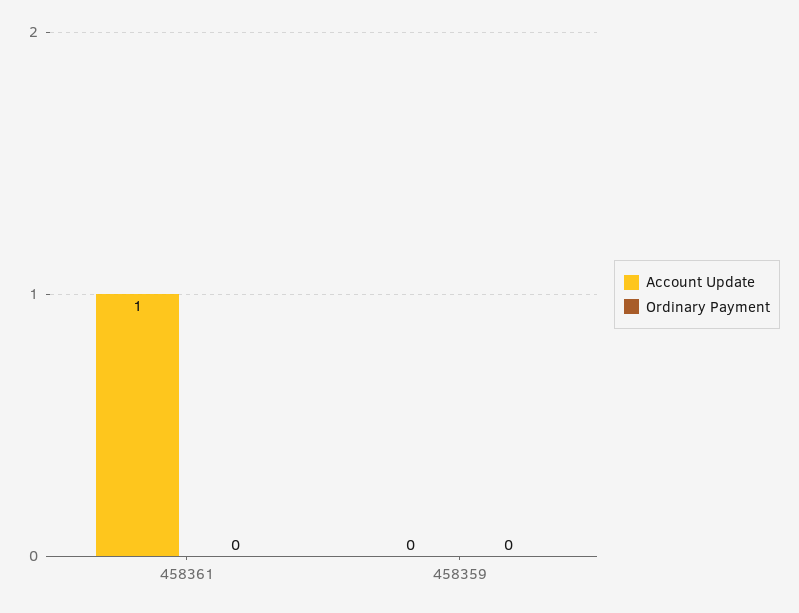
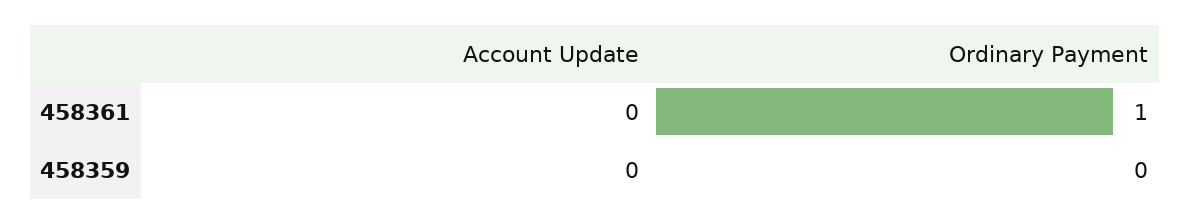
  {
    "Account Update": {
-     "458361": 1,
+     "458361": 0,
      "458359": 0
    },
    "Ordinary Payment": {
-     "458361": 0,
+     "458361": 1,
      "458359": 0
    }
  }

